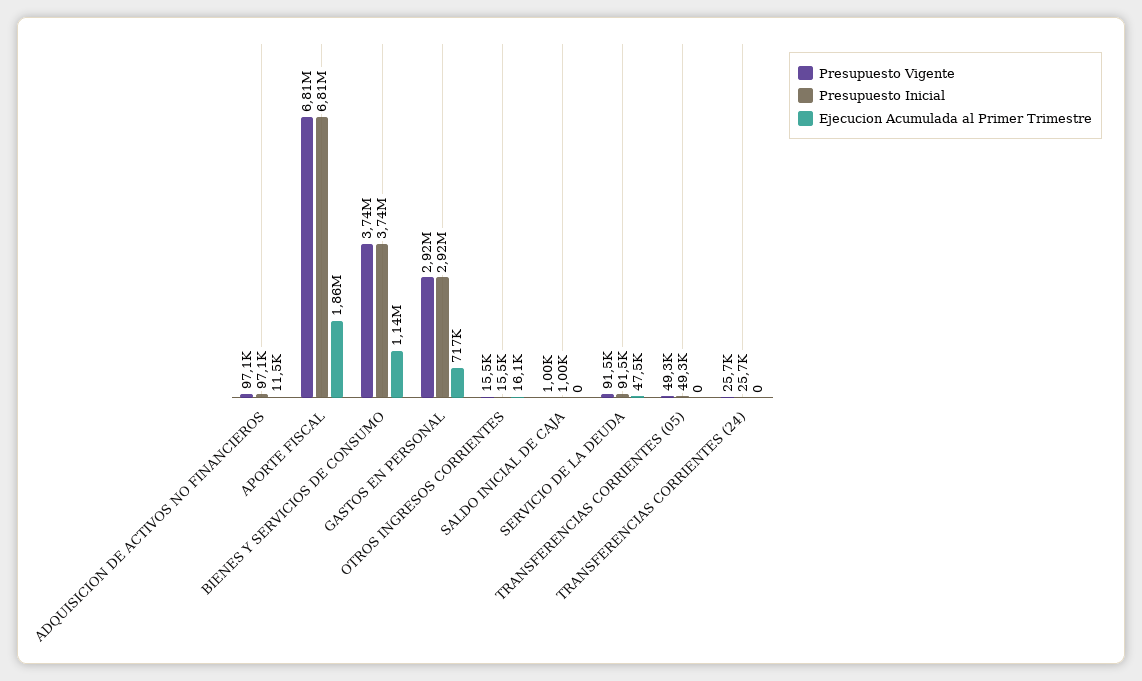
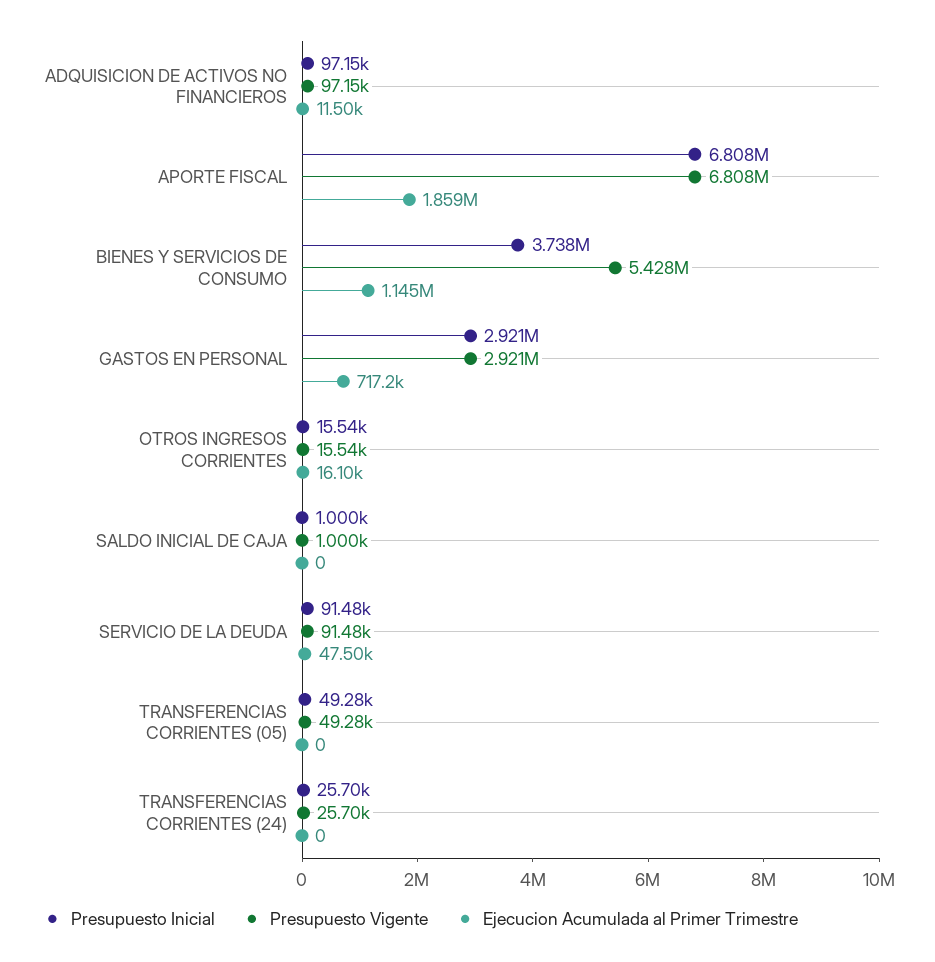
  {
    "Presupuesto Vigente": {
      "ADQUISICION DE ACTIVOS NO FINANCIEROS": 97150,
      "APORTE FISCAL": 6808000,
-     "BIENES Y SERVICIOS DE CONSUMO": 3740000,
+     "BIENES Y SERVICIOS DE CONSUMO": 5428000,
      "GASTOS EN PERSONAL": 2921000,
      "OTROS INGRESOS CORRIENTES": 15540,
      "SALDO INICIAL DE CAJA": 1000,
      "SERVICIO DE LA DEUDA": 91480,
      "TRANSFERENCIAS CORRIENTES (05)": 49280,
      "TRANSFERENCIAS CORRIENTES (24)": 25700
    },
    "Presupuesto Inicial": {
      "ADQUISICION DE ACTIVOS NO FINANCIEROS": 97150,
      "APORTE FISCAL": 6808000,
      "BIENES Y SERVICIOS DE CONSUMO": 3738000,
      "GASTOS EN PERSONAL": 2921000,
      "OTROS INGRESOS CORRIENTES": 15540,
      "SALDO INICIAL DE CAJA": 1000,
      "SERVICIO DE LA DEUDA": 91480,
      "TRANSFERENCIAS CORRIENTES (05)": 49280,
      "TRANSFERENCIAS CORRIENTES (24)": 25700
    },
    "Ejecucion Acumulada al Primer Trimestre": {
      "ADQUISICION DE ACTIVOS NO FINANCIEROS": 11500,
      "APORTE FISCAL": 1859000,
      "BIENES Y SERVICIOS DE CONSUMO": 1145000,
      "GASTOS EN PERSONAL": 717200,
      "OTROS INGRESOS CORRIENTES": 16100,
      "SALDO INICIAL DE CAJA": 0,
      "SERVICIO DE LA DEUDA": 47500,
      "TRANSFERENCIAS CORRIENTES (05)": 0,
      "TRANSFERENCIAS CORRIENTES (24)": 0
    }
  }

